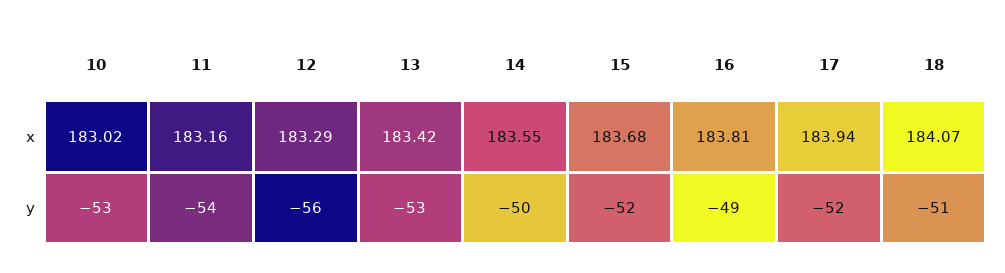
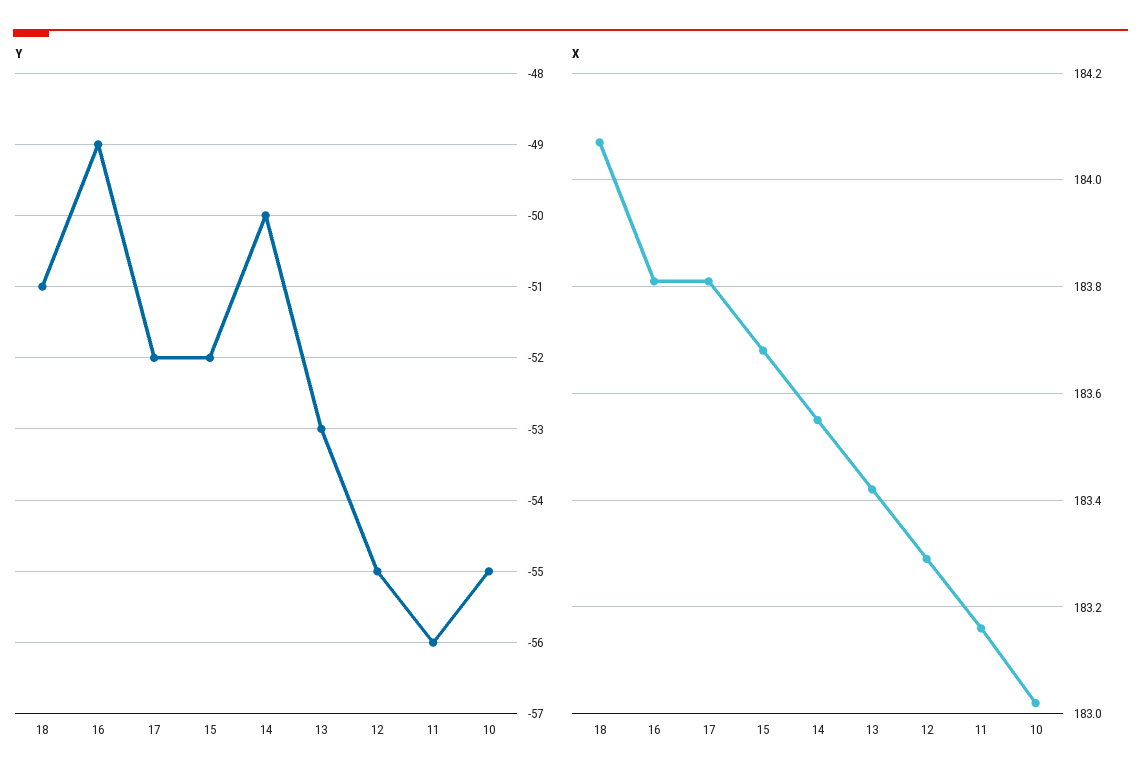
  {
    "x": {
      "10": 183.02,
      "11": 183.16,
      "12": 183.29,
      "13": 183.42,
      "14": 183.55,
      "15": 183.68,
      "16": 183.81,
-     "17": 183.94,
+     "17": 183.8,
      "18": 184.07
    },
    "y": {
-     "10": -53,
+     "10": -55,
-     "11": -54,
+     "11": -56,
-     "12": -56,
+     "12": -55,
      "13": -53,
      "14": -50,
      "15": -52,
      "16": -49,
      "17": -52,
      "18": -51
    }
  }

